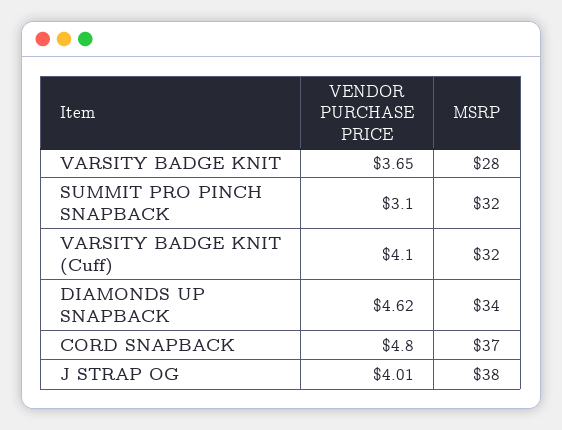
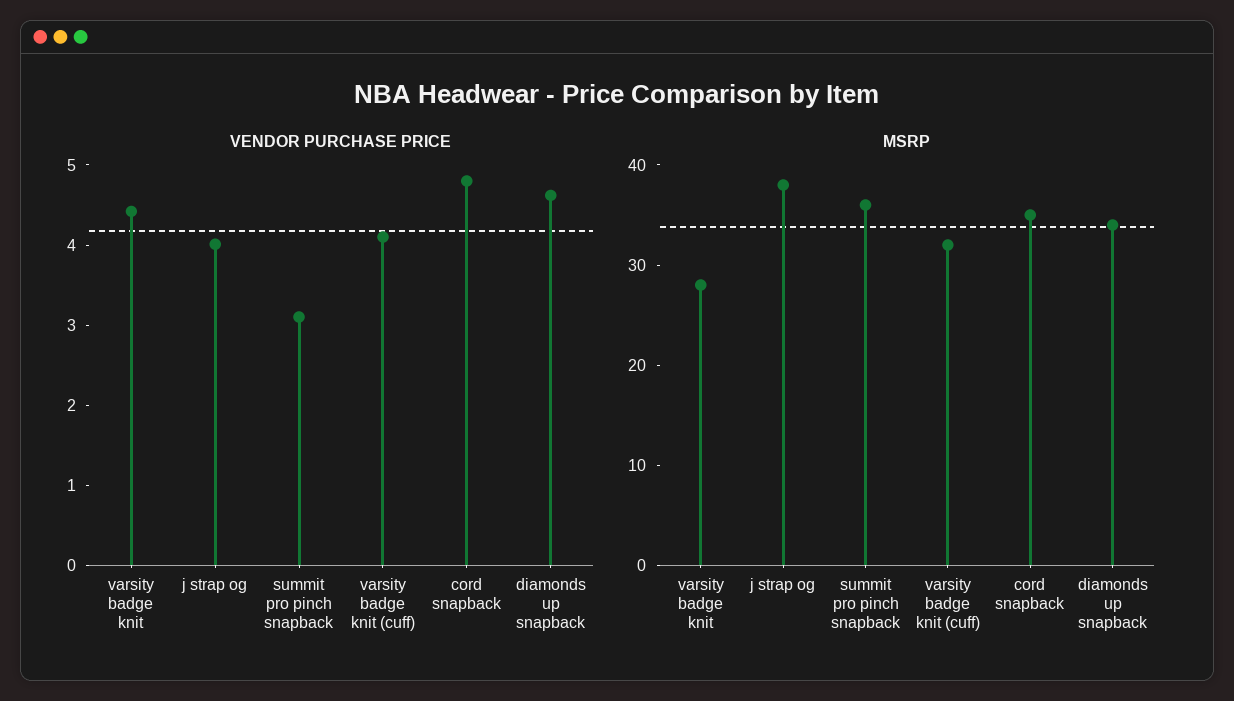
  {
    "VENDOR PURCHASE PRICE": {
-     "VARSITY BADGE KNIT": 3.65,
+     "VARSITY BADGE KNIT": 4.4,
      "SUMMIT PRO PINCH SNAPBACK": 3.1,
      "VARSITY BADGE KNIT (Cuff)": 4.1,
      "DIAMONDS UP SNAPBACK": 4.62,
      "CORD SNAPBACK": 4.8,
      "J STRAP OG": 4.01
    },
    "MSRP": {
      "VARSITY BADGE KNIT": 28,
-     "SUMMIT PRO PINCH SNAPBACK": 32,
+     "SUMMIT PRO PINCH SNAPBACK": 36,
      "VARSITY BADGE KNIT (Cuff)": 32,
      "DIAMONDS UP SNAPBACK": 34,
-     "CORD SNAPBACK": 37,
+     "CORD SNAPBACK": 35,
      "J STRAP OG": 38
    }
  }

